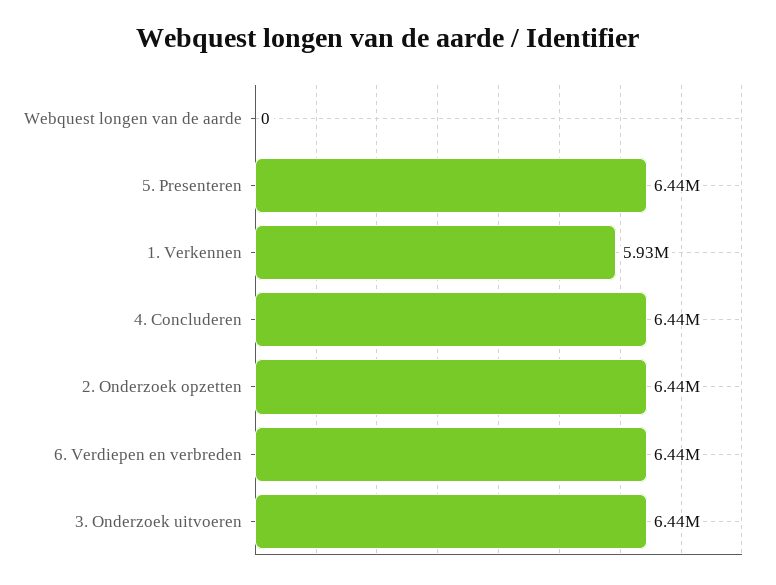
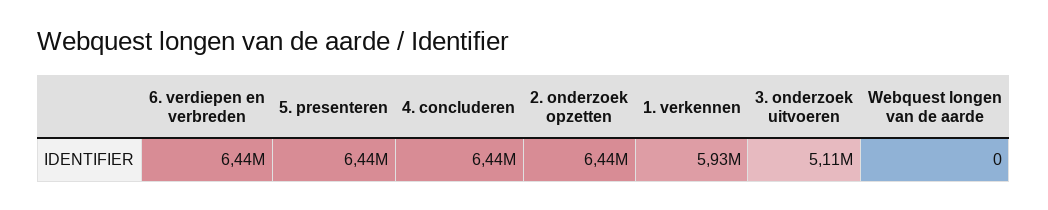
  {
    "Webquest longen van de aarde": 0,
    "5. Presenteren": 6440000,
    "1. Verkennen": 5930000,
    "4. Concluderen": 6440000,
    "2. Onderzoek opzetten": 6440000,
    "6. Verdiepen en verbreden": 6440000,
-   "3. Onderzoek uitvoeren": 6440000
+   "3. Onderzoek uitvoeren": 5110000
  }

